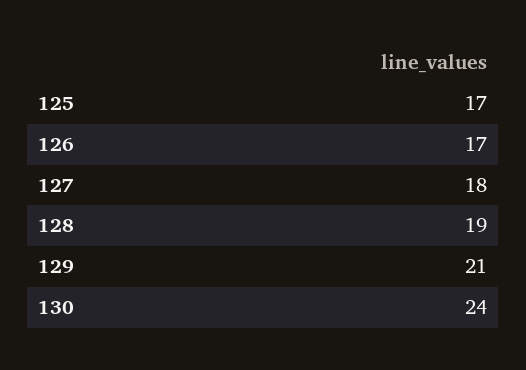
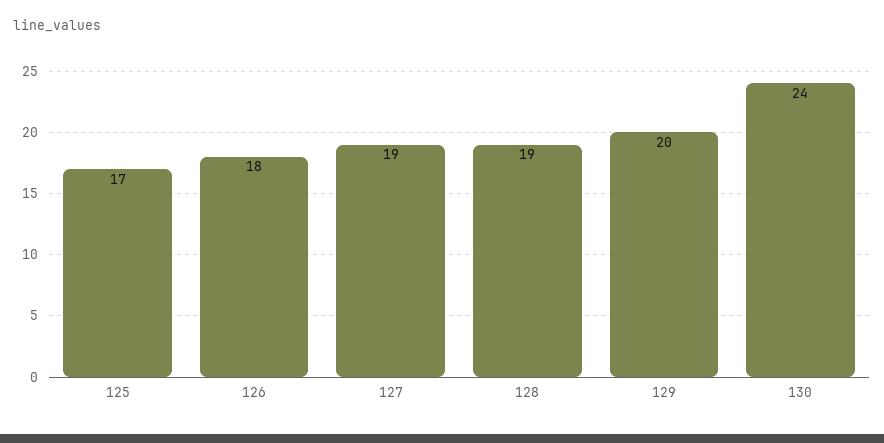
  {
    "125": 17,
-   "126": 17,
+   "126": 18,
-   "127": 18,
+   "127": 19,
    "128": 19,
-   "129": 21,
+   "129": 20,
    "130": 24
  }

